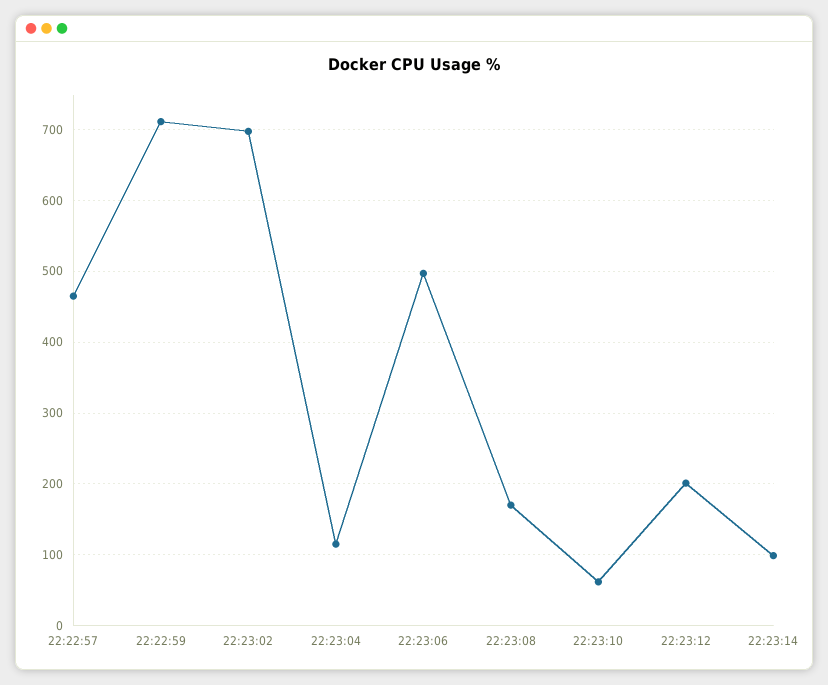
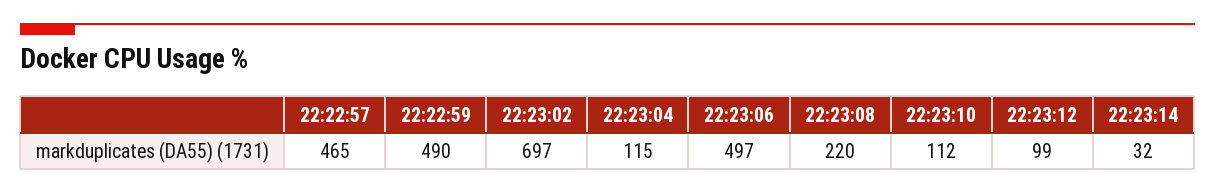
  {
    "22:22:57": 465,
-   "22:22:59": 710,
+   "22:22:59": 490,
    "22:23:02": 697,
    "22:23:04": 115,
    "22:23:06": 497,
-   "22:23:08": 170,
+   "22:23:08": 220,
-   "22:23:10": 60,
+   "22:23:10": 112,
-   "22:23:12": 200,
+   "22:23:12": 99,
-   "22:23:14": 100
+   "22:23:14": 32
  }

